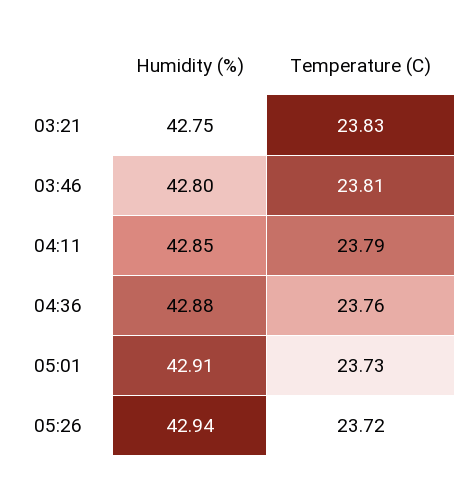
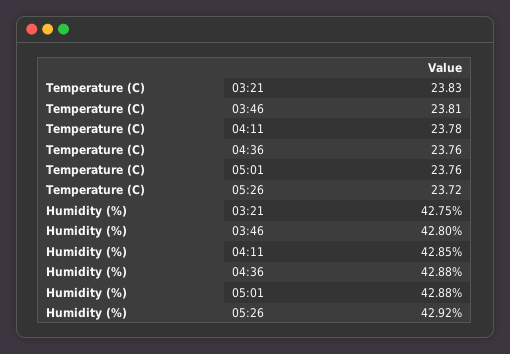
  {
    "Humidity (%)": {
      "03:21": 42.75,
      "03:46": 42.8,
      "04:11": 42.85,
      "04:36": 42.88,
-     "05:01": 42.91,
+     "05:01": 42.88,
-     "05:26": 42.94
+     "05:26": 42.92
    },
    "Temperature (C)": {
      "03:21": 23.83,
      "03:46": 23.81,
-     "04:11": 23.79,
+     "04:11": 23.78,
      "04:36": 23.76,
-     "05:01": 23.73,
+     "05:01": 23.76,
      "05:26": 23.72
    }
  }

